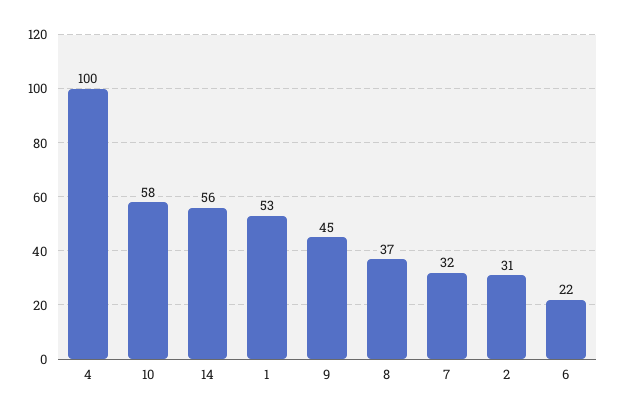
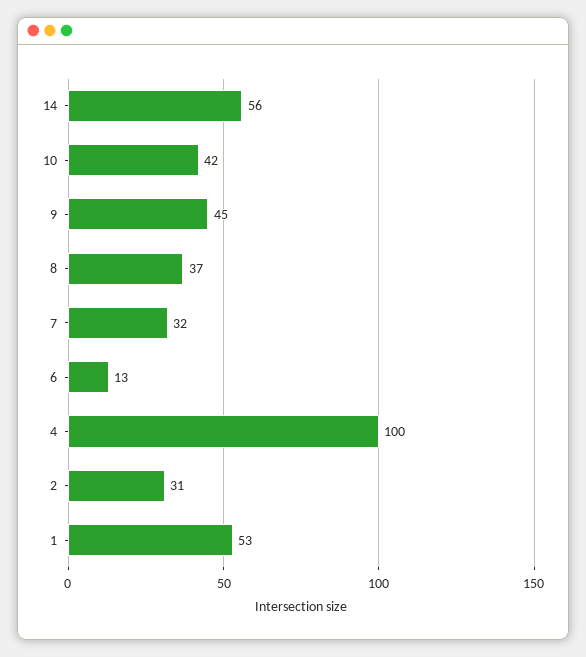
  {
    "4": 100,
-   "10": 58,
+   "10": 42,
    "14": 56,
    "1": 53,
    "9": 45,
    "8": 37,
    "7": 32,
    "2": 31,
-   "6": 22
+   "6": 13
  }

